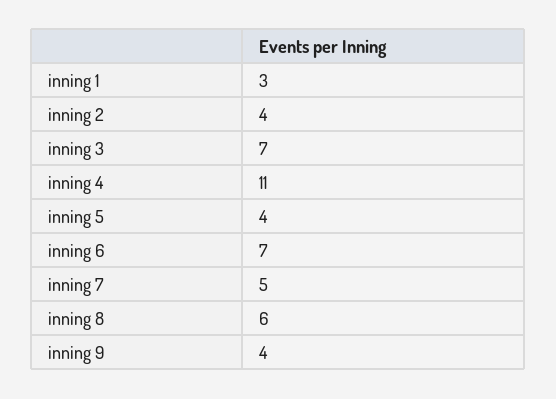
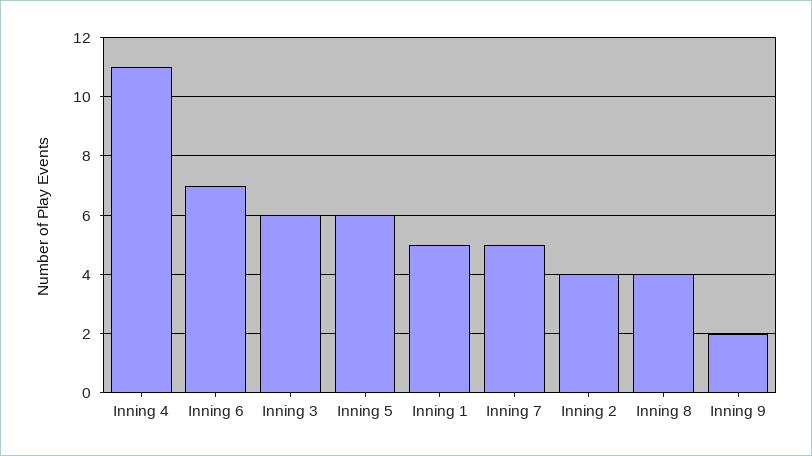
  {
-   "inning 1": 3,
+   "inning 1": 5,
    "inning 2": 4,
-   "inning 3": 7,
+   "inning 3": 6,
    "inning 4": 11,
-   "inning 5": 4,
+   "inning 5": 6,
    "inning 6": 7,
    "inning 7": 5,
-   "inning 8": 6,
+   "inning 8": 4,
-   "inning 9": 4
+   "inning 9": 2
  }

